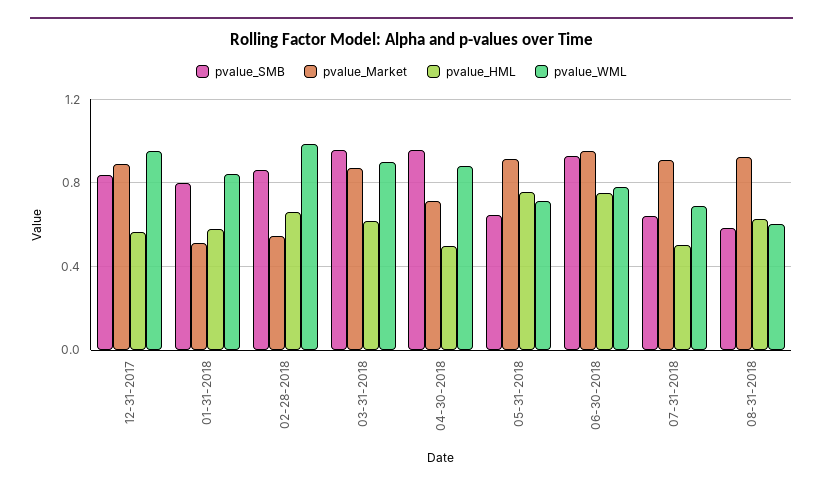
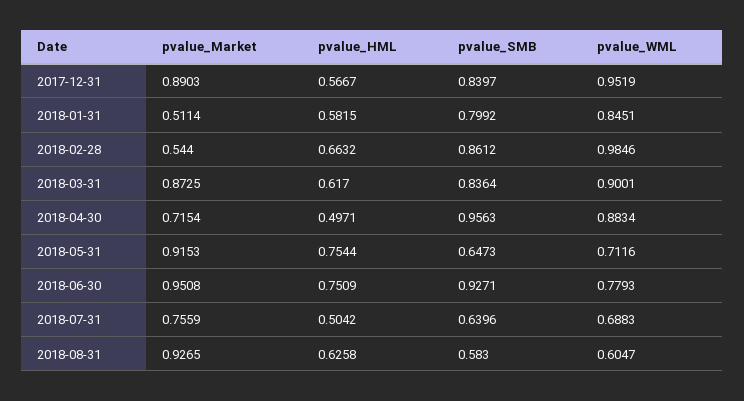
  {
    "pvalue_SMB": {
      "12-31-2017": 0.8397,
      "01-31-2018": 0.7992,
      "02-28-2018": 0.8612,
-     "03-31-2018": 0.95,
+     "03-31-2018": 0.8364,
      "04-30-2018": 0.9563,
      "05-31-2018": 0.6473,
      "06-30-2018": 0.9271,
      "07-31-2018": 0.6396,
      "08-31-2018": 0.583
    },
    "pvalue_Market": {
      "12-31-2017": 0.8903,
      "01-31-2018": 0.5114,
      "02-28-2018": 0.544,
      "03-31-2018": 0.8725,
      "04-30-2018": 0.7154,
      "05-31-2018": 0.9153,
      "06-30-2018": 0.9508,
-     "07-31-2018": 0.9,
+     "07-31-2018": 0.7559,
      "08-31-2018": 0.9265
    },
    "pvalue_HML": {
      "12-31-2017": 0.5667,
      "01-31-2018": 0.5815,
      "02-28-2018": 0.6632,
      "03-31-2018": 0.617,
      "04-30-2018": 0.4971,
      "05-31-2018": 0.7544,
      "06-30-2018": 0.7509,
      "07-31-2018": 0.5042,
      "08-31-2018": 0.6258
    },
    "pvalue_WML": {
      "12-31-2017": 0.9519,
      "01-31-2018": 0.8451,
      "02-28-2018": 0.9846,
      "03-31-2018": 0.9001,
      "04-30-2018": 0.8834,
      "05-31-2018": 0.7116,
      "06-30-2018": 0.7793,
      "07-31-2018": 0.6883,
      "08-31-2018": 0.6047
    }
  }

